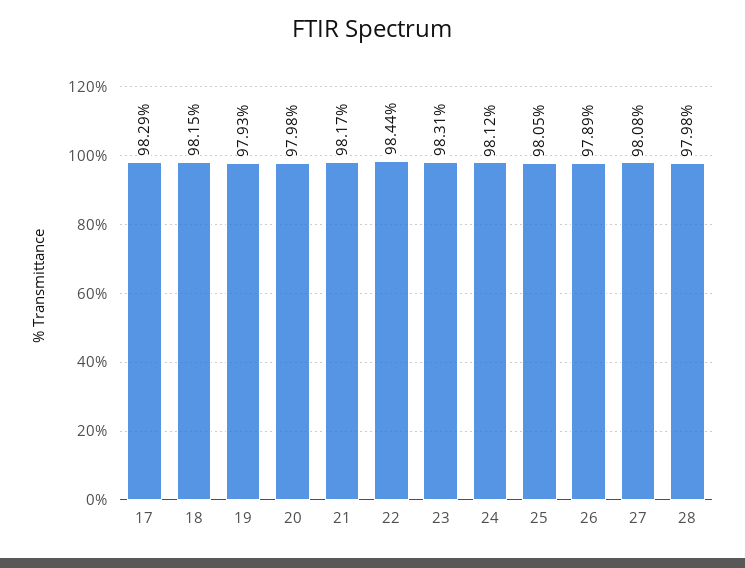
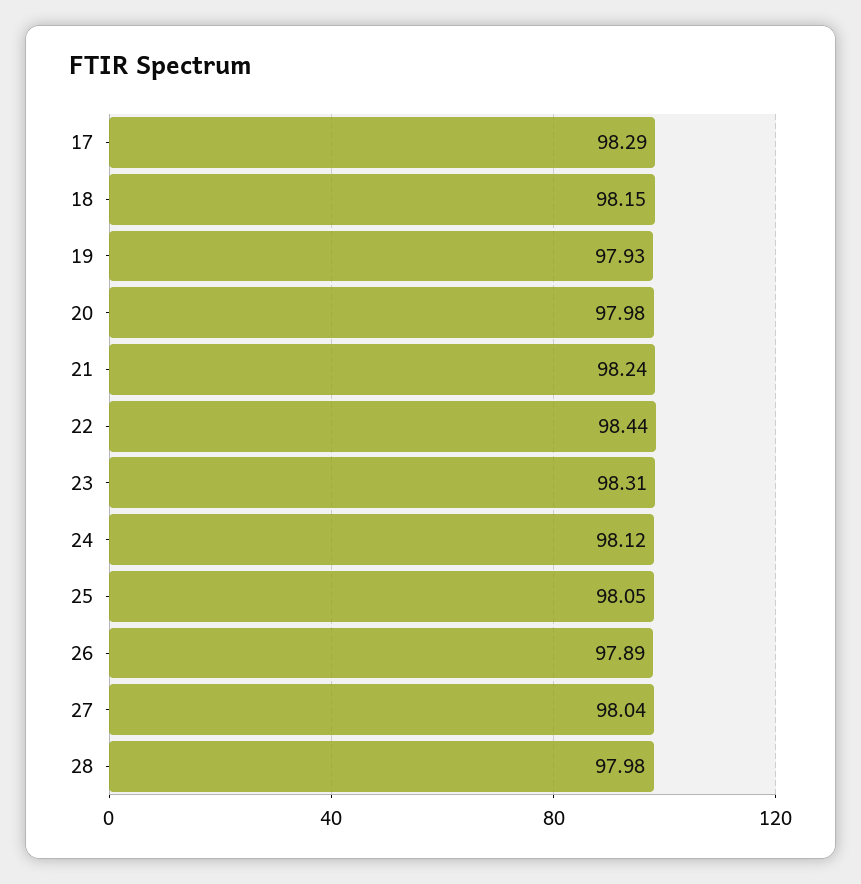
  {
    "17": 98.29,
    "18": 98.15,
    "19": 97.93,
    "20": 97.98,
-   "21": 98.17,
+   "21": 98.24,
    "22": 98.44,
    "23": 98.31,
    "24": 98.12,
    "25": 98.05,
    "26": 97.89,
-   "27": 98.08,
+   "27": 98.04,
    "28": 97.98
  }

